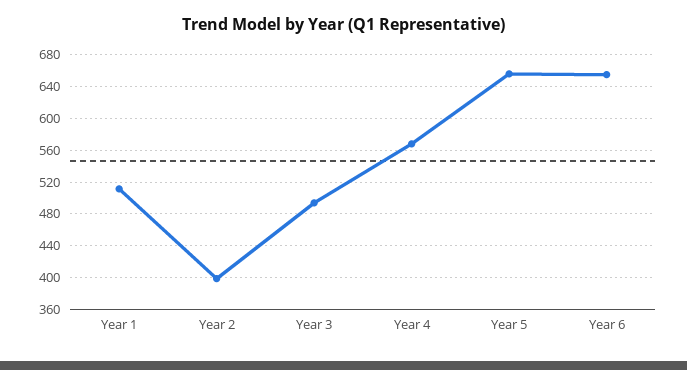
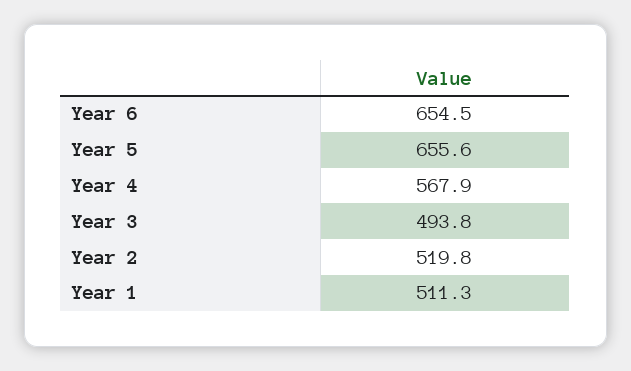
  {
    "Year 1": 511.3,
-   "Year 2": 400,
+   "Year 2": 519.8,
    "Year 3": 493.8,
    "Year 4": 567.9,
    "Year 5": 655.6,
    "Year 6": 654.5
  }

